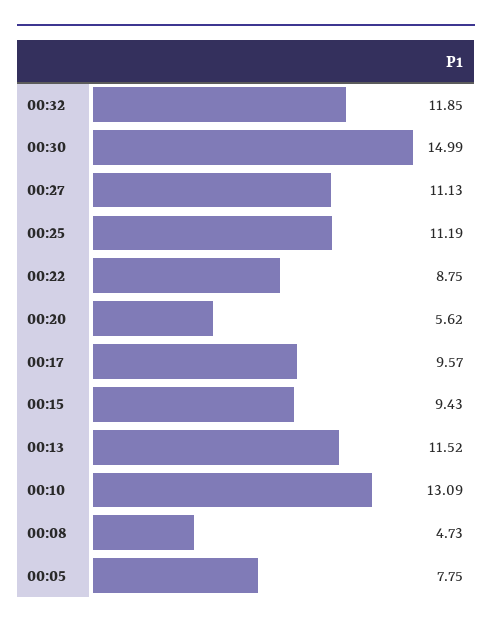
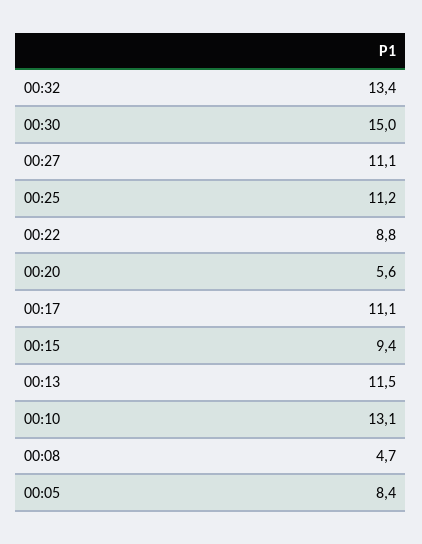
  {
-   "00:32": 11.85,
+   "00:32": 13.4,
    "00:30": 14.99,
    "00:27": 11.13,
    "00:25": 11.19,
    "00:22": 8.75,
    "00:20": 5.62,
-   "00:17": 9.57,
+   "00:17": 11.1,
    "00:15": 9.43,
    "00:13": 11.52,
    "00:10": 13.09,
    "00:08": 4.73,
-   "00:05": 7.75
+   "00:05": 8.4
  }

